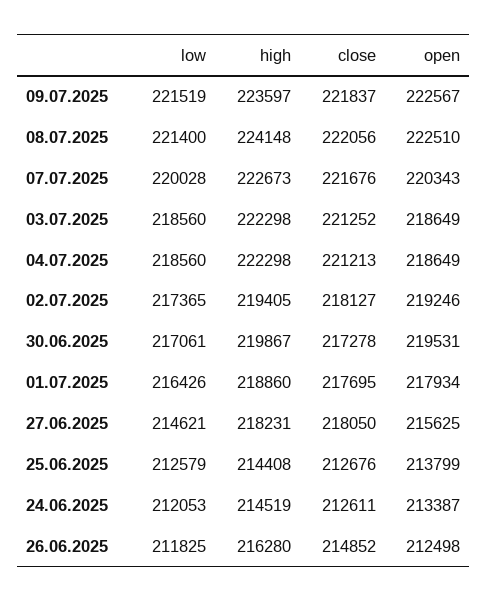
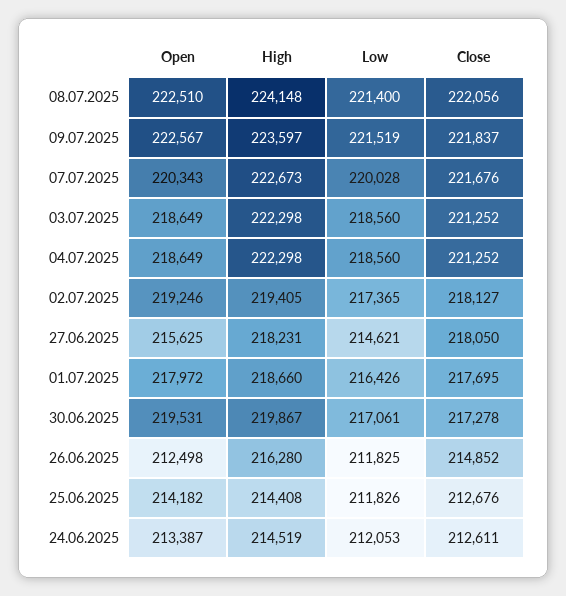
  {
    "low": {
      "09.07.2025": 221519,
      "08.07.2025": 221400,
      "07.07.2025": 220028,
      "03.07.2025": 218560,
      "04.07.2025": 218560,
      "02.07.2025": 217365,
      "30.06.2025": 217061,
      "01.07.2025": 216426,
      "27.06.2025": 214621,
-     "25.06.2025": 212579,
+     "25.06.2025": 211826,
      "24.06.2025": 212053,
      "26.06.2025": 211825
    },
    "high": {
      "09.07.2025": 223597,
      "08.07.2025": 224148,
      "07.07.2025": 222673,
      "03.07.2025": 222298,
      "04.07.2025": 222298,
      "02.07.2025": 219405,
      "30.06.2025": 219867,
-     "01.07.2025": 218860,
+     "01.07.2025": 218660,
      "27.06.2025": 218231,
      "25.06.2025": 214408,
      "24.06.2025": 214519,
      "26.06.2025": 216280
    },
    "close": {
      "09.07.2025": 221837,
      "08.07.2025": 222056,
      "07.07.2025": 221676,
      "03.07.2025": 221252,
-     "04.07.2025": 221213,
+     "04.07.2025": 221252,
      "02.07.2025": 218127,
      "30.06.2025": 217278,
      "01.07.2025": 217695,
      "27.06.2025": 218050,
      "25.06.2025": 212676,
      "24.06.2025": 212611,
      "26.06.2025": 214852
    },
    "open": {
      "09.07.2025": 222567,
      "08.07.2025": 222510,
      "07.07.2025": 220343,
      "03.07.2025": 218649,
      "04.07.2025": 218649,
      "02.07.2025": 219246,
      "30.06.2025": 219531,
-     "01.07.2025": 217934,
+     "01.07.2025": 217972,
      "27.06.2025": 215625,
-     "25.06.2025": 213799,
+     "25.06.2025": 214182,
      "24.06.2025": 213387,
      "26.06.2025": 212498
    }
  }

